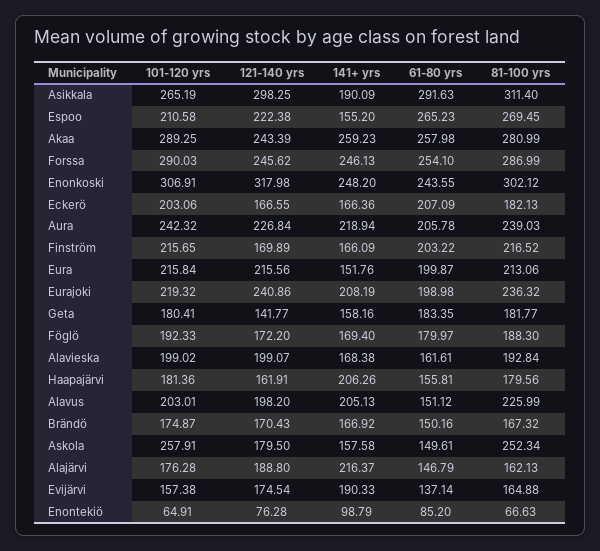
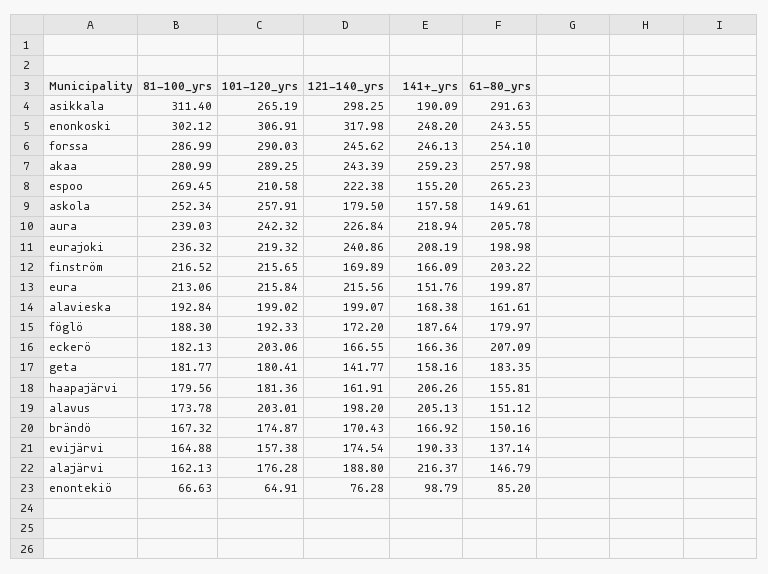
  {
    "101-120 yrs": {
      "Asikkala": 265.19,
      "Espoo": 210.58,
      "Akaa": 289.25,
      "Forssa": 290.03,
      "Enonkoski": 306.91,
      "Eckerö": 203.06,
      "Aura": 242.32,
      "Finström": 215.65,
      "Eura": 215.84,
      "Eurajoki": 219.32,
      "Geta": 180.41,
      "Föglö": 192.33,
      "Alavieska": 199.02,
      "Haapajärvi": 181.36,
      "Alavus": 203.01,
      "Brändö": 174.87,
      "Askola": 257.91,
      "Alajärvi": 176.28,
      "Evijärvi": 157.38,
      "Enontekiö": 64.91
    },
    "121-140 yrs": {
      "Asikkala": 298.25,
      "Espoo": 222.38,
      "Akaa": 243.39,
      "Forssa": 245.62,
      "Enonkoski": 317.98,
      "Eckerö": 166.55,
      "Aura": 226.84,
      "Finström": 169.89,
      "Eura": 215.56,
      "Eurajoki": 240.86,
      "Geta": 141.77,
      "Föglö": 172.2,
      "Alavieska": 199.07,
      "Haapajärvi": 161.91,
      "Alavus": 198.2,
      "Brändö": 170.43,
      "Askola": 179.5,
      "Alajärvi": 188.8,
      "Evijärvi": 174.54,
      "Enontekiö": 76.28
    },
    "141+ yrs": {
      "Asikkala": 190.09,
      "Espoo": 155.2,
      "Akaa": 259.23,
      "Forssa": 246.13,
      "Enonkoski": 248.2,
      "Eckerö": 166.36,
      "Aura": 218.94,
      "Finström": 166.09,
      "Eura": 151.76,
      "Eurajoki": 208.19,
      "Geta": 158.16,
-     "Föglö": 169.4,
+     "Föglö": 187.64,
      "Alavieska": 168.38,
      "Haapajärvi": 206.26,
      "Alavus": 205.13,
      "Brändö": 166.92,
      "Askola": 157.58,
      "Alajärvi": 216.37,
      "Evijärvi": 190.33,
      "Enontekiö": 98.79
    },
    "61-80 yrs": {
      "Asikkala": 291.63,
      "Espoo": 265.23,
      "Akaa": 257.98,
      "Forssa": 254.1,
      "Enonkoski": 243.55,
      "Eckerö": 207.09,
      "Aura": 205.78,
      "Finström": 203.22,
      "Eura": 199.87,
      "Eurajoki": 198.98,
      "Geta": 183.35,
      "Föglö": 179.97,
      "Alavieska": 161.61,
      "Haapajärvi": 155.81,
      "Alavus": 151.12,
      "Brändö": 150.16,
      "Askola": 149.61,
      "Alajärvi": 146.79,
      "Evijärvi": 137.14,
      "Enontekiö": 85.2
    },
    "81-100 yrs": {
      "Asikkala": 311.4,
      "Espoo": 269.45,
      "Akaa": 280.99,
      "Forssa": 286.99,
      "Enonkoski": 302.12,
      "Eckerö": 182.13,
      "Aura": 239.03,
      "Finström": 216.52,
      "Eura": 213.06,
      "Eurajoki": 236.32,
      "Geta": 181.77,
      "Föglö": 188.3,
      "Alavieska": 192.84,
      "Haapajärvi": 179.56,
-     "Alavus": 225.99,
+     "Alavus": 173.78,
      "Brändö": 167.32,
      "Askola": 252.34,
      "Alajärvi": 162.13,
      "Evijärvi": 164.88,
      "Enontekiö": 66.63
    }
  }

